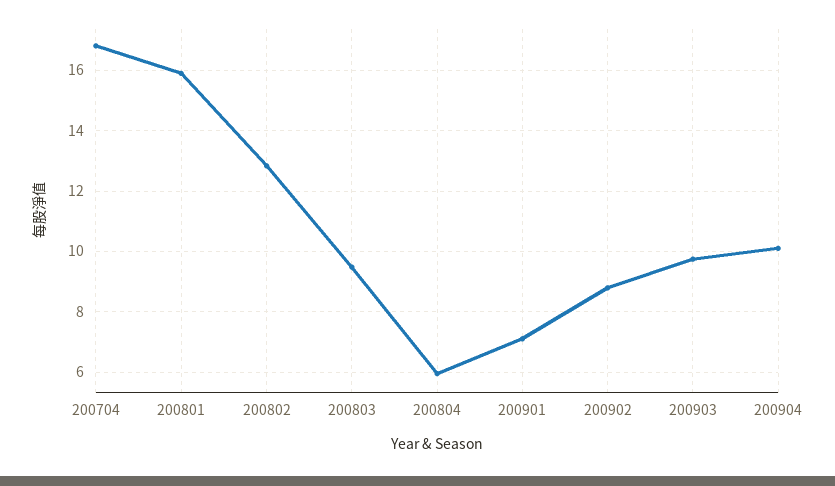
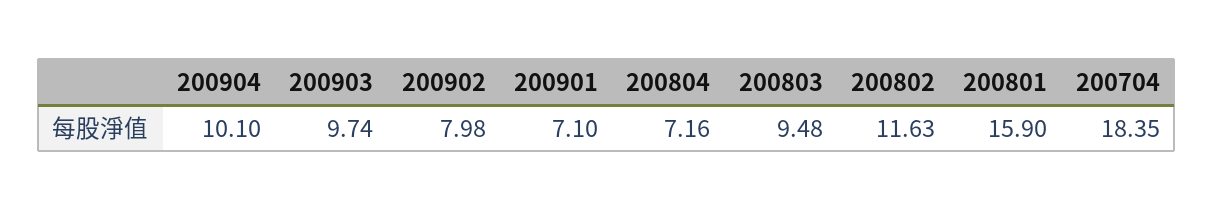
  {
-   "200704": 16.8,
+   "200704": 18.35,
    "200801": 15.9,
-   "200802": 12.8,
+   "200802": 11.63,
    "200803": 9.48,
-   "200804": 6,
+   "200804": 7.16,
    "200901": 7.1,
-   "200902": 8.8,
+   "200902": 7.98,
    "200903": 9.74,
    "200904": 10.1
  }

